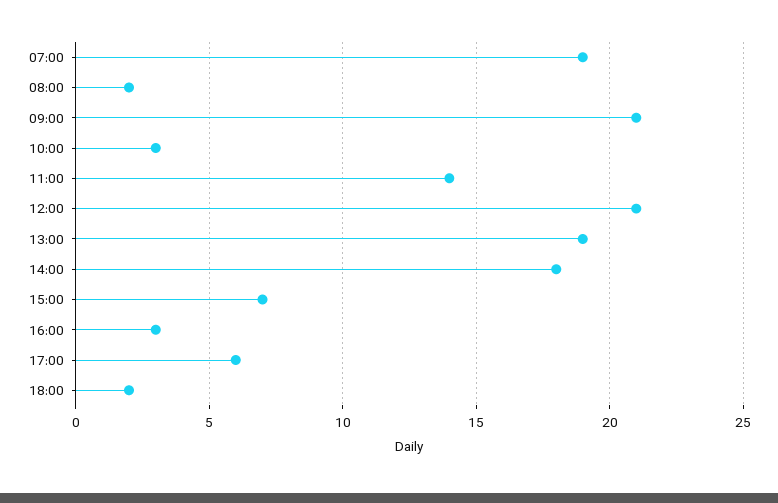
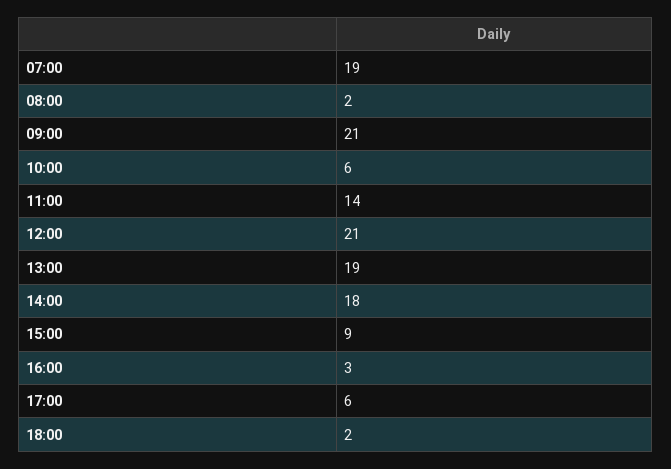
  {
    "07:00": 19,
    "08:00": 2,
    "09:00": 21,
-   "10:00": 3,
+   "10:00": 6,
    "11:00": 14,
    "12:00": 21,
    "13:00": 19,
    "14:00": 18,
-   "15:00": 7,
+   "15:00": 9,
    "16:00": 3,
    "17:00": 6,
    "18:00": 2
  }

